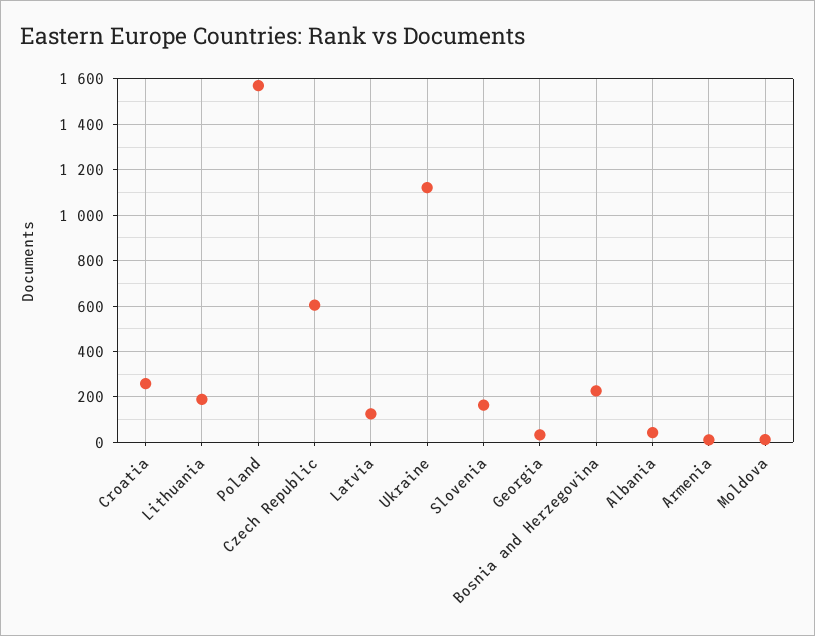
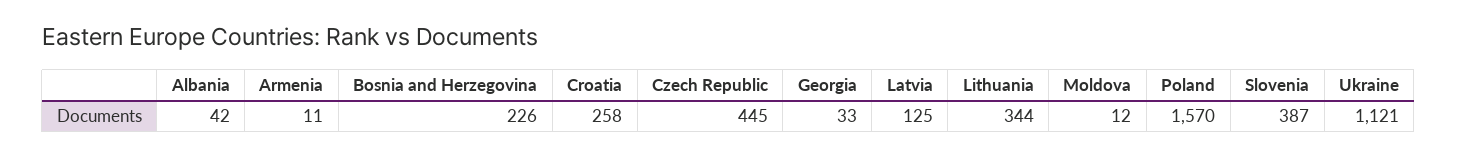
  {
    "Croatia": 258,
-   "Lithuania": 200,
+   "Lithuania": 344,
    "Poland": 1570,
-   "Czech Republic": 600,
+   "Czech Republic": 445,
    "Latvia": 125,
    "Ukraine": 1121,
-   "Slovenia": 150,
+   "Slovenia": 387,
    "Georgia": 33,
    "Bosnia and Herzegovina": 226,
    "Albania": 42,
    "Armenia": 11,
    "Moldova": 12
  }

